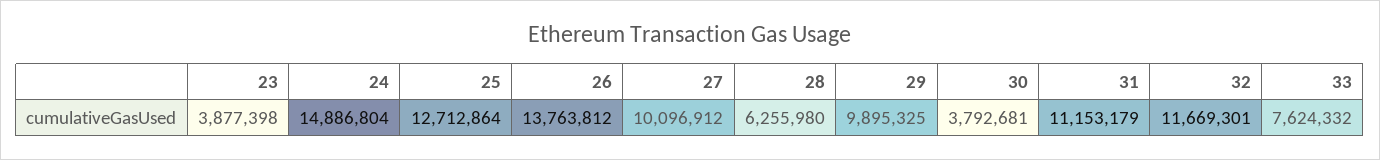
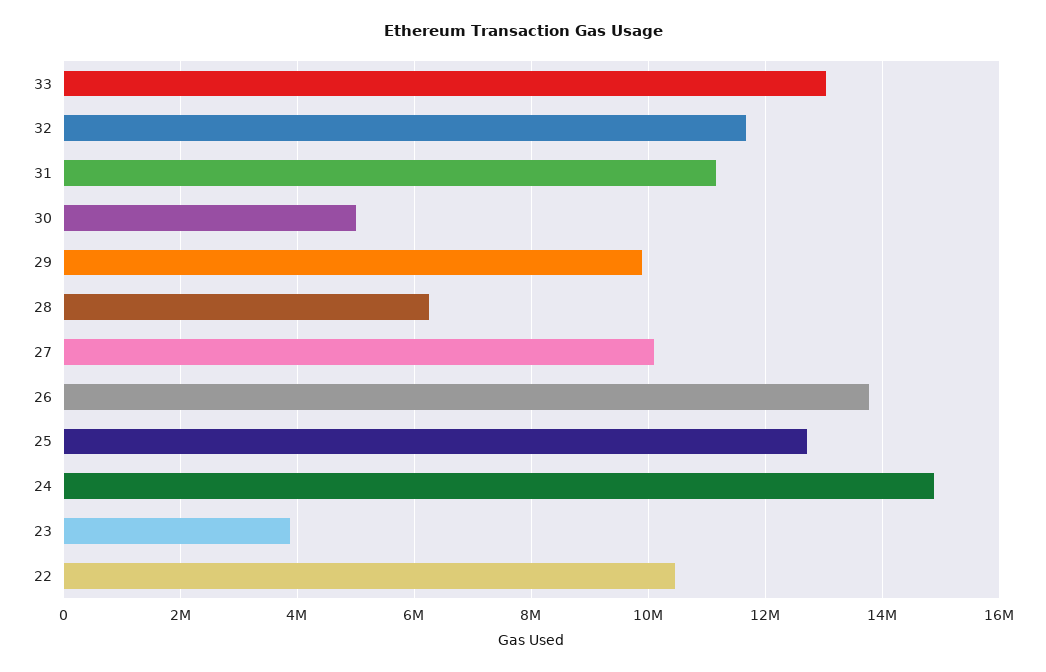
  {
    "23": 3877398,
    "24": 14886804,
    "25": 12712864,
    "26": 13763812,
    "27": 10096912,
    "28": 6255980,
    "29": 9895325,
-   "30": 3792681,
+   "30": 5000000,
    "31": 11153179,
    "32": 11669301,
-   "33": 7624332
+   "33": 13000000,
+   "22": 10400000
  }

